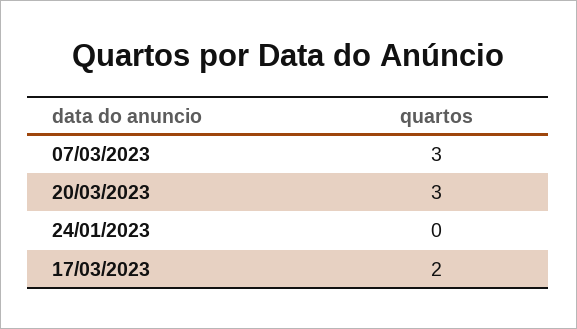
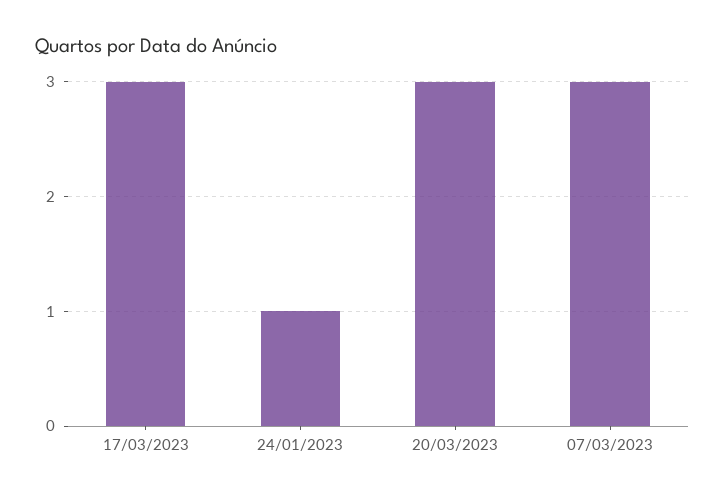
  {
    "07/03/2023": 3,
    "20/03/2023": 3,
-   "24/01/2023": 0,
+   "24/01/2023": 1,
-   "17/03/2023": 2
+   "17/03/2023": 3
  }

